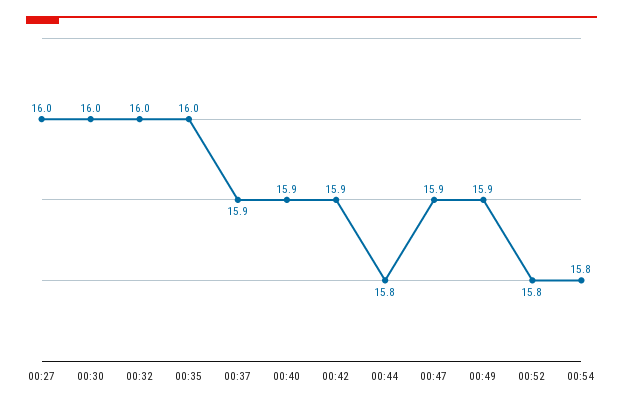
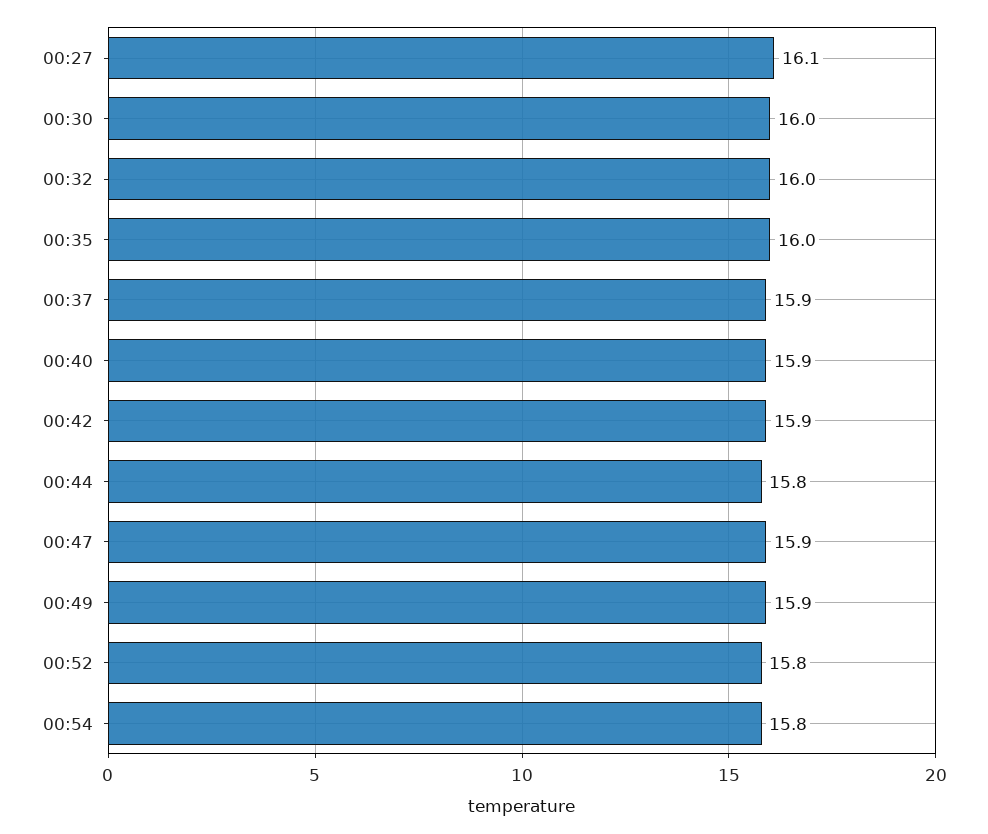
  {
-   "00:27": 16,
+   "00:27": 16.1,
    "00:30": 16,
    "00:32": 16,
    "00:35": 16,
    "00:37": 15.9,
    "00:40": 15.9,
    "00:42": 15.9,
    "00:44": 15.8,
    "00:47": 15.9,
    "00:49": 15.9,
    "00:52": 15.8,
    "00:54": 15.8
  }

